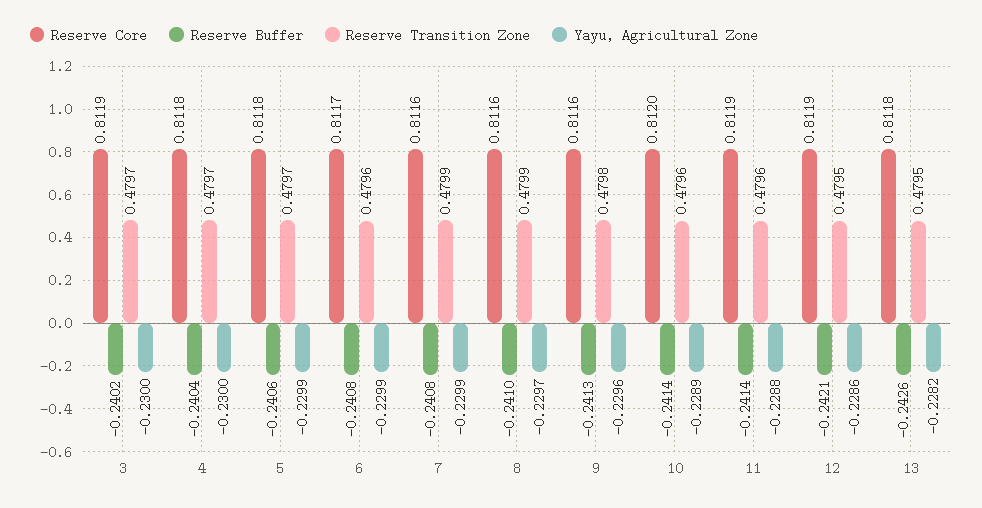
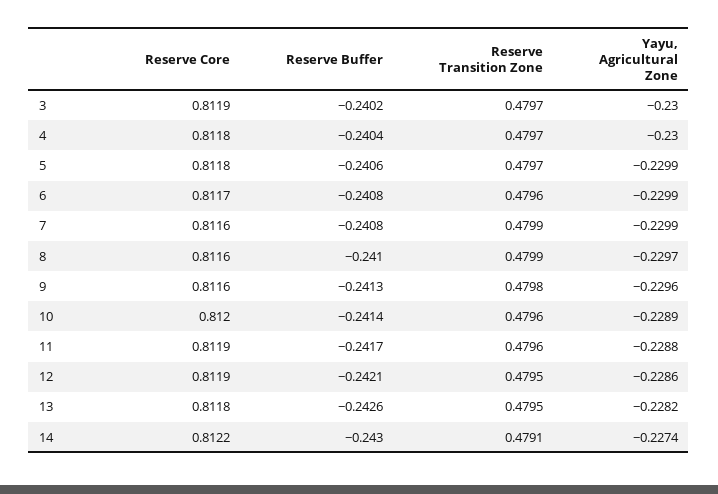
  {
    "Reserve Core": {
      "3": 0.8119,
      "4": 0.8118,
      "5": 0.8118,
      "6": 0.8117,
      "7": 0.8116,
      "8": 0.8116,
      "9": 0.8116,
      "10": 0.812,
      "11": 0.8119,
      "12": 0.8119,
-     "13": 0.8118
+     "13": 0.8118,
+     "14": 0.8122
    },
    "Reserve Buffer": {
      "3": -0.2402,
      "4": -0.2404,
      "5": -0.2406,
      "6": -0.2408,
      "7": -0.2408,
      "8": -0.241,
      "9": -0.2413,
      "10": -0.2414,
-     "11": -0.2414,
+     "11": -0.2417,
      "12": -0.2421,
-     "13": -0.2426
+     "13": -0.2426,
+     "14": -0.243
    },
    "Reserve Transition Zone": {
      "3": 0.4797,
      "4": 0.4797,
      "5": 0.4797,
      "6": 0.4796,
      "7": 0.4799,
      "8": 0.4799,
      "9": 0.4798,
      "10": 0.4796,
      "11": 0.4796,
      "12": 0.4795,
-     "13": 0.4795
+     "13": 0.4795,
+     "14": 0.4791
    },
    "Yayu, Agricultural Zone": {
      "3": -0.23,
      "4": -0.23,
      "5": -0.2299,
      "6": -0.2299,
      "7": -0.2299,
      "8": -0.2297,
      "9": -0.2296,
      "10": -0.2289,
      "11": -0.2288,
      "12": -0.2286,
-     "13": -0.2282
+     "13": -0.2282,
+     "14": -0.2274
    }
  }

